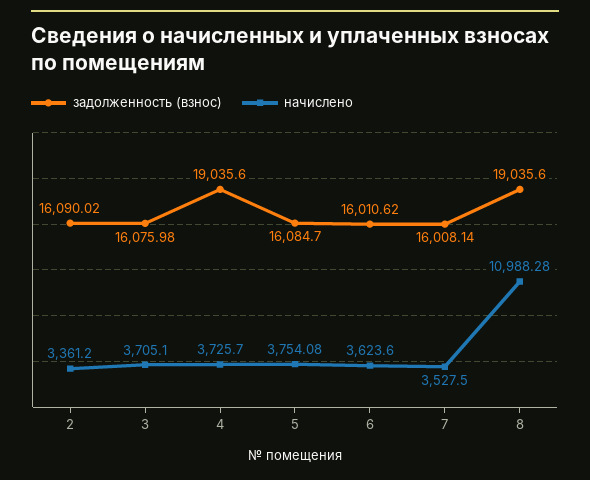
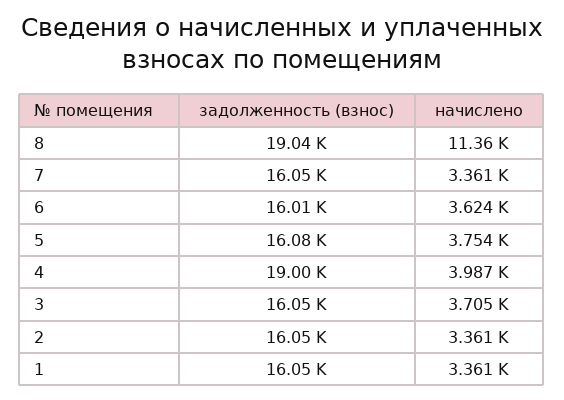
  {
    "задолженность (взнос)": {
-     "2": 16090.02,
+     "2": 16050,
-     "3": 16075.98,
+     "3": 16050,
-     "4": 19035.6,
+     "4": 19000,
      "5": 16084.7,
      "6": 16010.62,
-     "7": 16008.14,
+     "7": 16050,
-     "8": 19035.6
+     "8": 19035.6,
+     "1": 16050
    },
    "начислено": {
      "2": 3361.2,
      "3": 3705.1,
-     "4": 3725.7,
+     "4": 3987,
      "5": 3754.08,
      "6": 3623.6,
-     "7": 3527.5,
+     "7": 3361,
-     "8": 10988.28
+     "8": 11360,
+     "1": 3361
    }
  }

